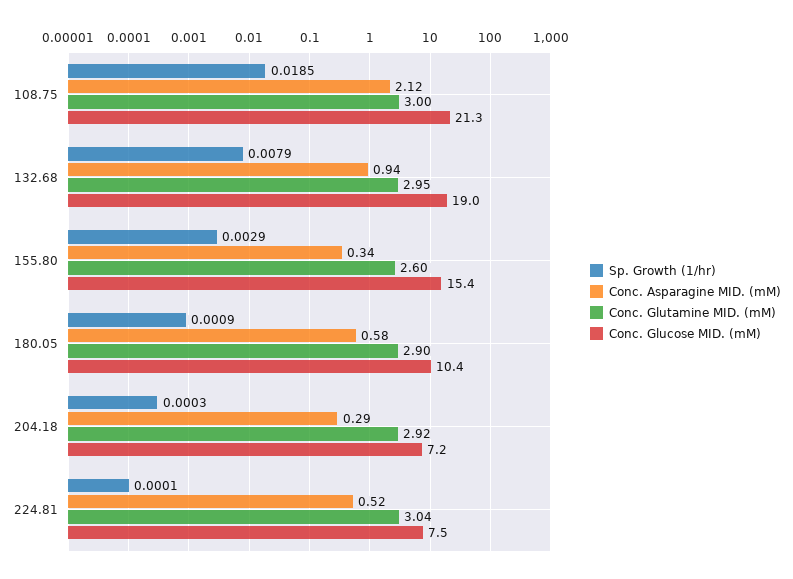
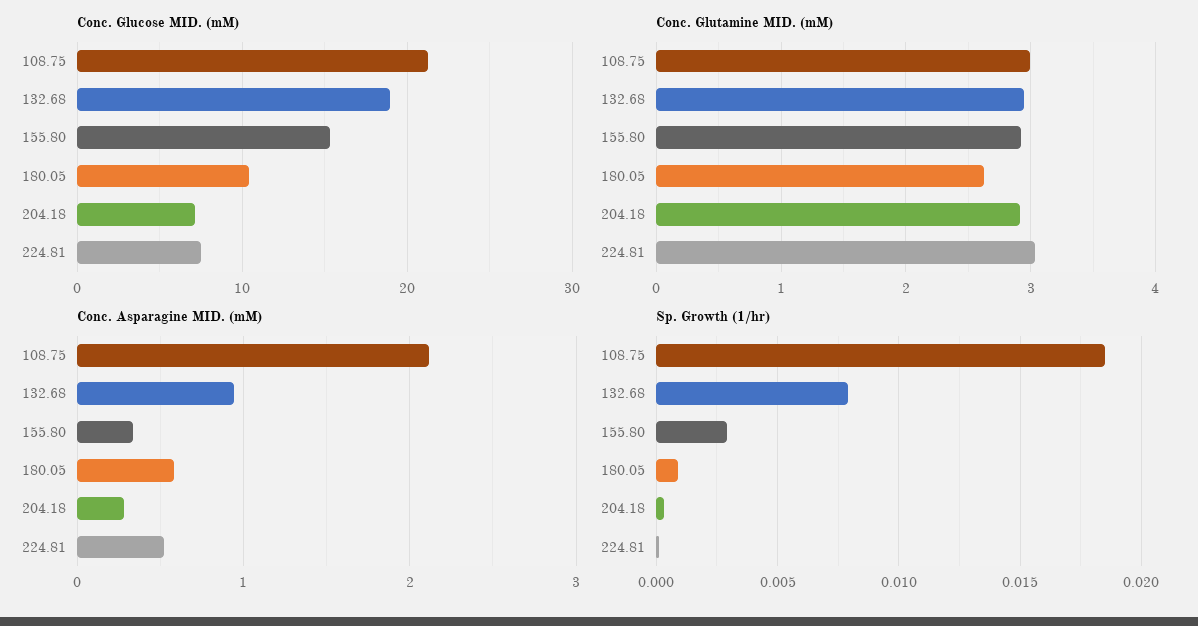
  {
    "Sp. Growth (1/hr)": {
      "108.75": 0.0185,
      "132.68": 0.0079,
      "155.80": 0.0029,
      "180.05": 0.0009,
      "204.18": 0.0003,
      "224.81": 0.0001
    },
    "Conc. Asparagine MID. (mM)": {
      "108.75": 2.12,
      "132.68": 0.94,
      "155.80": 0.34,
      "180.05": 0.58,
      "204.18": 0.29,
      "224.81": 0.52
    },
    "Conc. Glutamine MID. (mM)": {
      "108.75": 3,
      "132.68": 2.95,
-     "155.80": 2.6,
+     "155.80": 2.9,
-     "180.05": 2.9,
+     "180.05": 2.6,
      "204.18": 2.92,
      "224.81": 3.04
    },
    "Conc. Glucose MID. (mM)": {
      "108.75": 21.3,
      "132.68": 19,
      "155.80": 15.4,
      "180.05": 10.4,
      "204.18": 7.2,
      "224.81": 7.5
    }
  }

